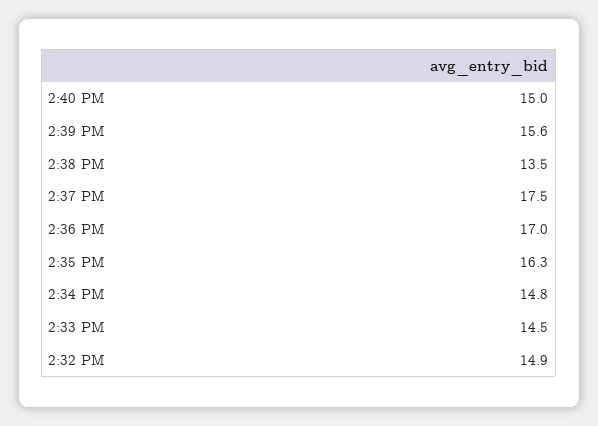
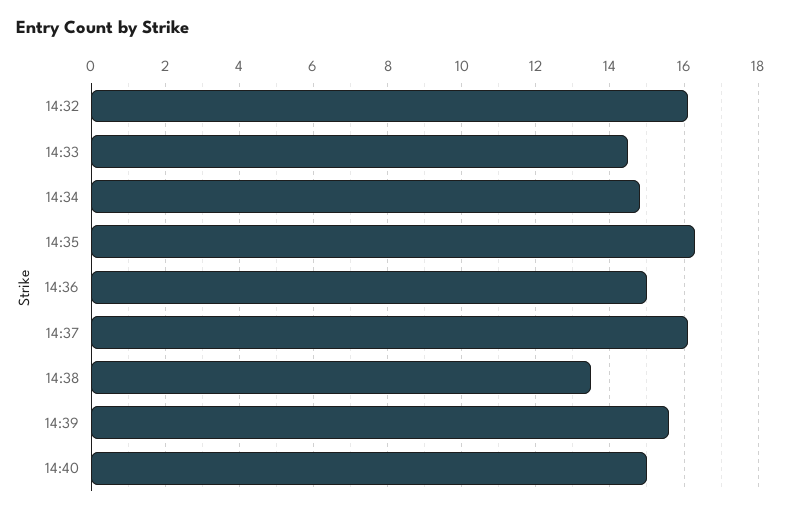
  {
    "2:40 PM": 15,
    "2:39 PM": 15.6,
    "2:38 PM": 13.5,
-   "2:37 PM": 17.5,
+   "2:37 PM": 16,
-   "2:36 PM": 17,
+   "2:36 PM": 15,
    "2:35 PM": 16.3,
    "2:34 PM": 14.8,
    "2:33 PM": 14.5,
-   "2:32 PM": 14.9
+   "2:32 PM": 16
  }

